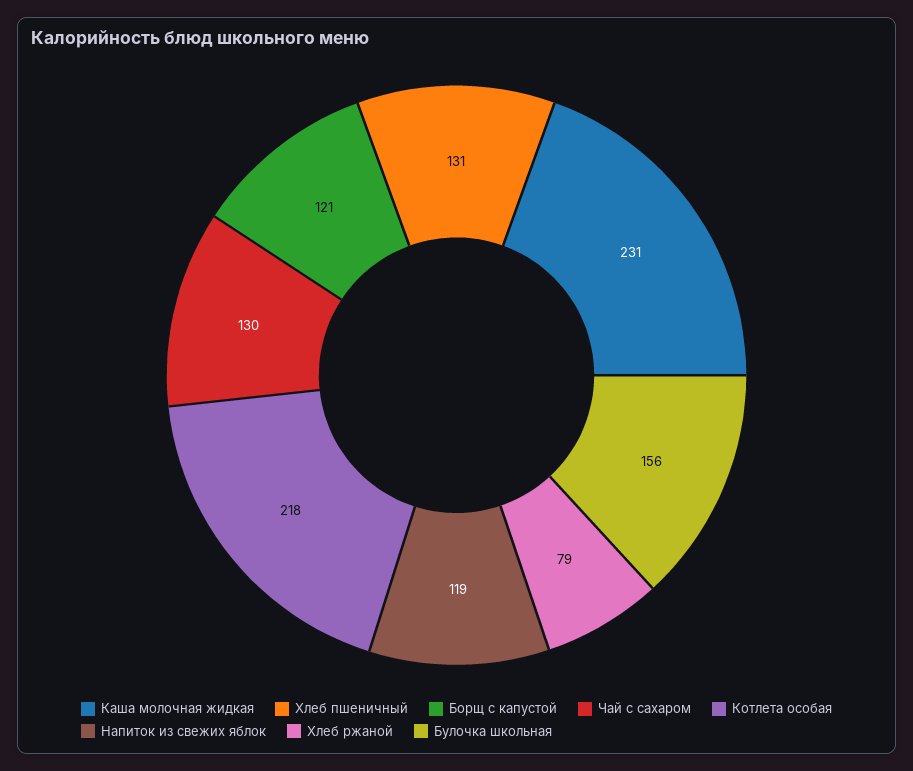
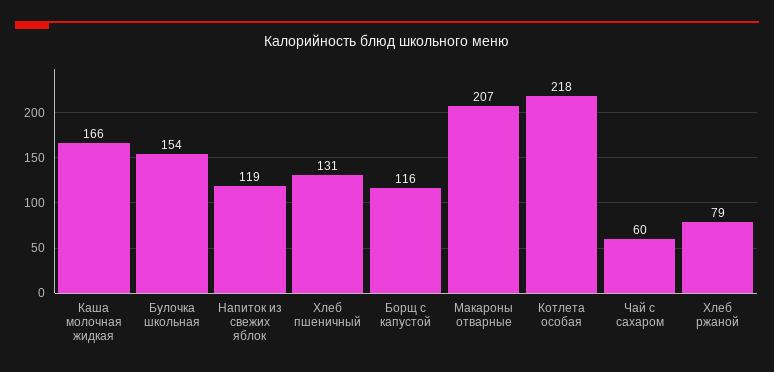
  {
-   "Каша молочная жидкая": 231,
+   "Каша молочная жидкая": 166,
    "Хлеб пшеничный": 131,
-   "Борщ с капустой": 121,
+   "Борщ с капустой": 116,
-   "Чай с сахаром": 130,
+   "Чай с сахаром": 60,
    "Котлета особая": 218,
    "Напиток из свежих яблок": 119,
    "Хлеб ржаной": 79,
-   "Булочка школьная": 156
+   "Булочка школьная": 154,
+   "Макароны отварные": 207
  }

